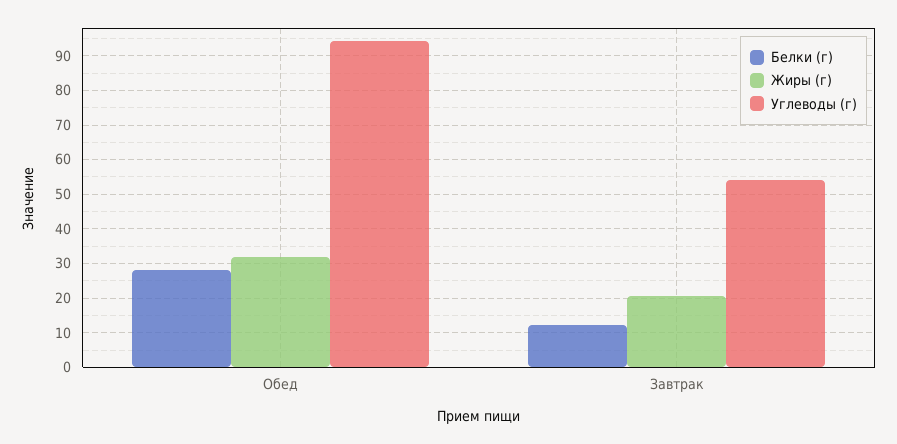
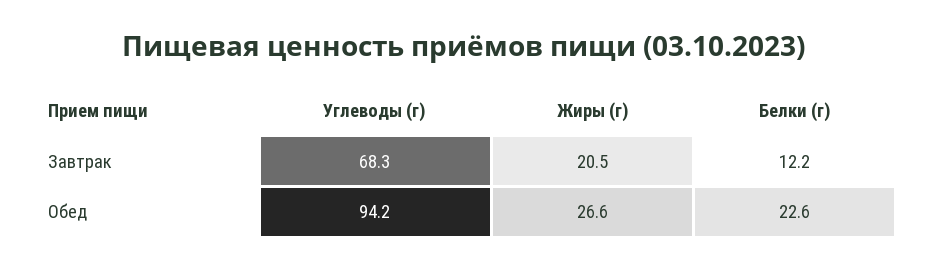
  {
    "Белки (г)": {
-     "Обед": 28,
+     "Обед": 22.6,
      "Завтрак": 12.2
    },
    "Жиры (г)": {
-     "Обед": 32,
+     "Обед": 26.6,
      "Завтрак": 20.5
    },
    "Углеводы (г)": {
      "Обед": 94.2,
-     "Завтрак": 54
+     "Завтрак": 68.3
    }
  }

